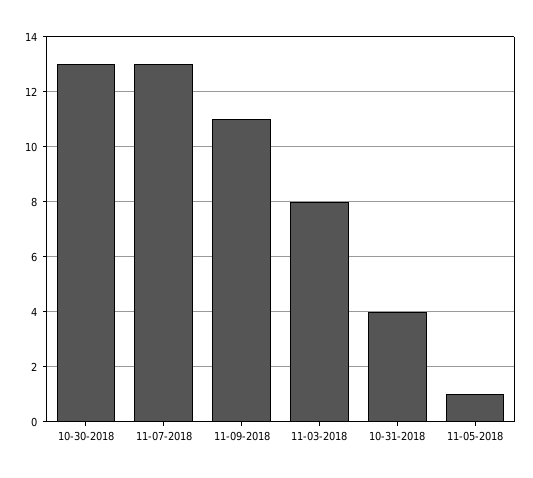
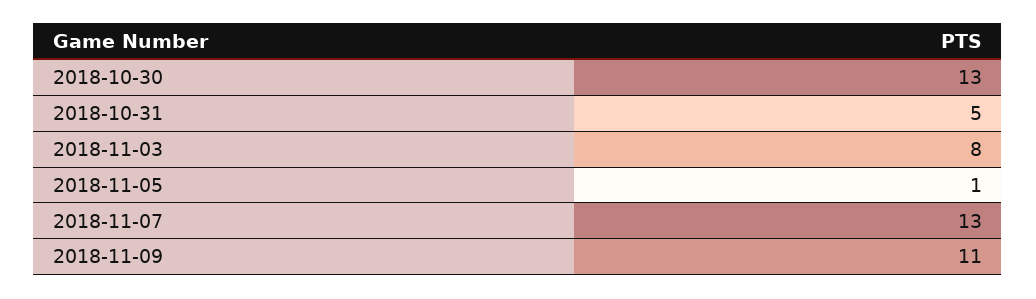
  {
    "10-30-2018": 13,
    "11-07-2018": 13,
    "11-09-2018": 11,
    "11-03-2018": 8,
-   "10-31-2018": 4,
+   "10-31-2018": 5,
    "11-05-2018": 1
  }

